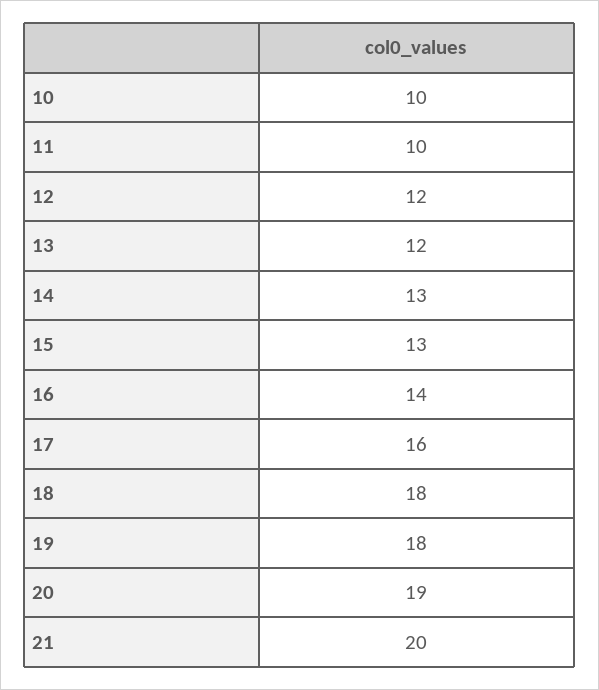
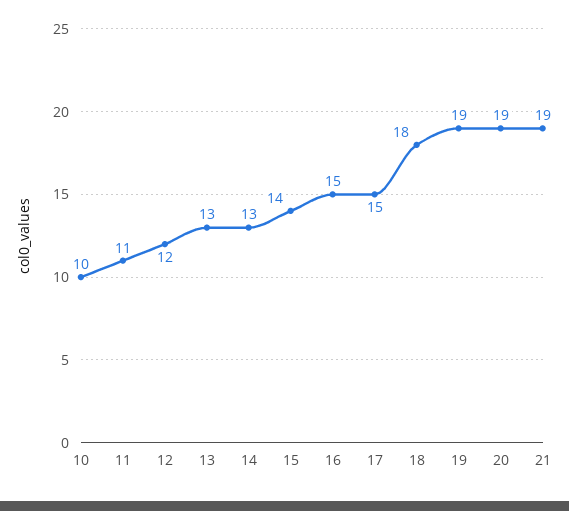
  {
    "10": 10,
-   "11": 10,
+   "11": 11,
    "12": 12,
-   "13": 12,
+   "13": 13,
    "14": 13,
-   "15": 13,
+   "15": 14,
-   "16": 14,
+   "16": 15,
-   "17": 16,
+   "17": 15,
    "18": 18,
-   "19": 18,
+   "19": 19,
    "20": 19,
-   "21": 20
+   "21": 19
  }

